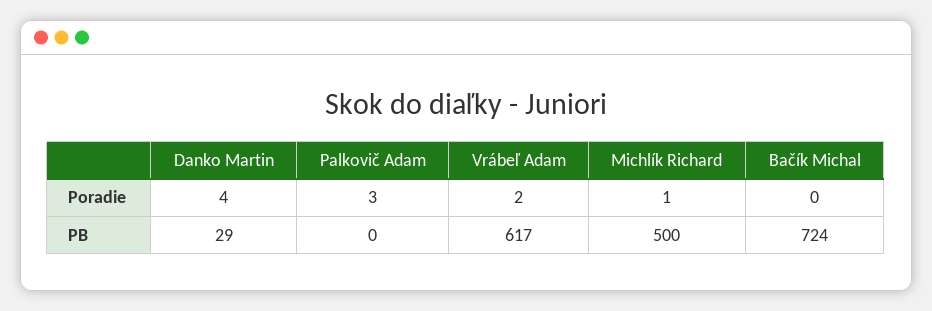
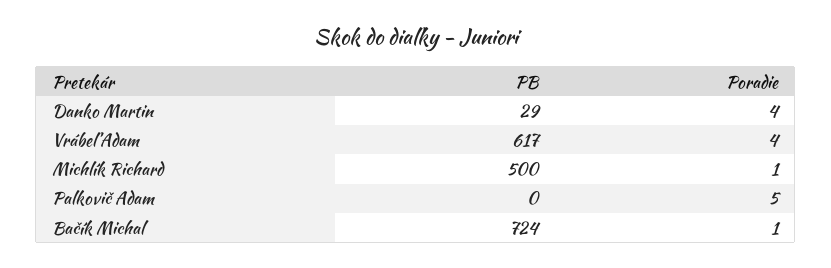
  {
    "Danko Martin": {
      "Poradie": 4,
      "PB": 29
    },
    "Palkovič Adam": {
-     "Poradie": 3,
+     "Poradie": 5,
      "PB": 0
    },
    "Vrábeľ Adam": {
-     "Poradie": 2,
+     "Poradie": 4,
      "PB": 617
    },
    "Michlík Richard": {
      "Poradie": 1,
      "PB": 500
    },
    "Bačík Michal": {
-     "Poradie": 0,
+     "Poradie": 1,
      "PB": 724
    }
  }

